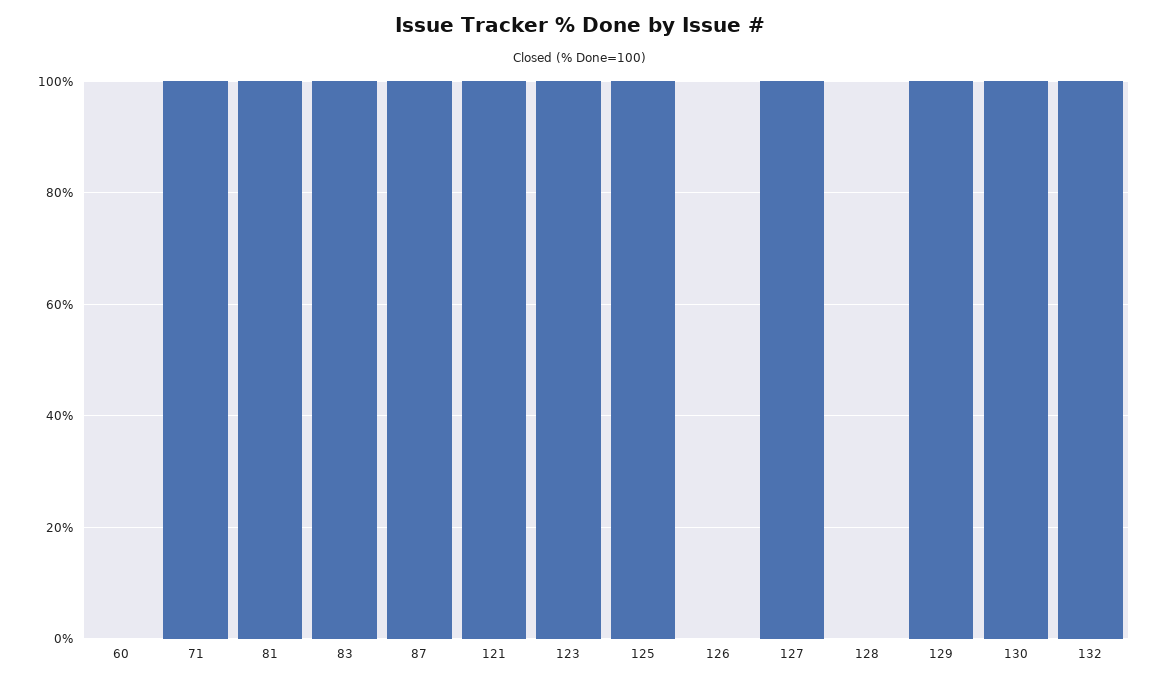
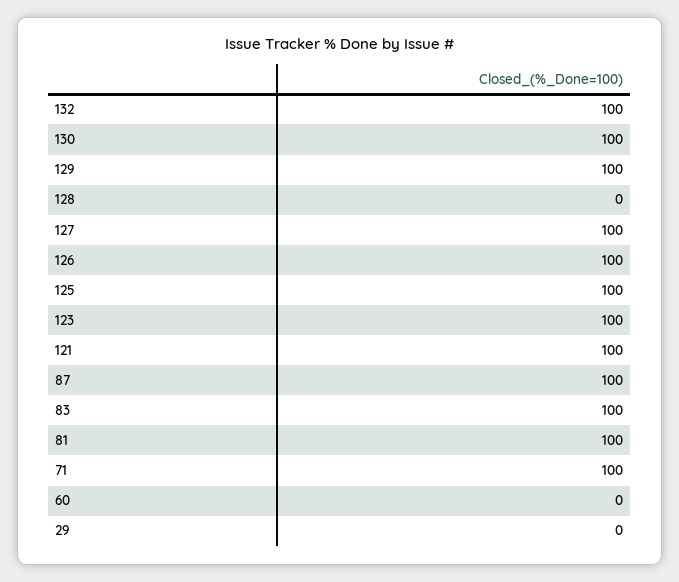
  {
    "60": 0,
    "71": 100,
    "81": 100,
    "83": 100,
    "87": 100,
    "121": 100,
    "123": 100,
    "125": 100,
-   "126": 0,
+   "126": 100,
    "127": 100,
    "128": 0,
    "129": 100,
    "130": 100,
-   "132": 100
+   "132": 100,
+   "29": 0
  }

